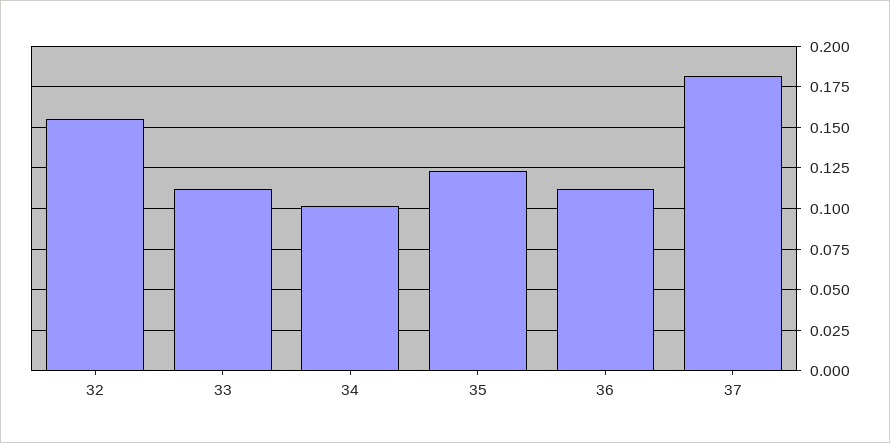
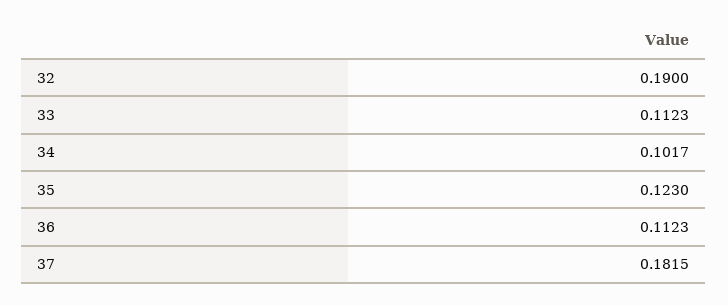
  {
-   "32": 0.155,
+   "32": 0.19,
    "33": 0.1123,
    "34": 0.1017,
    "35": 0.123,
    "36": 0.1123,
    "37": 0.1815
  }

